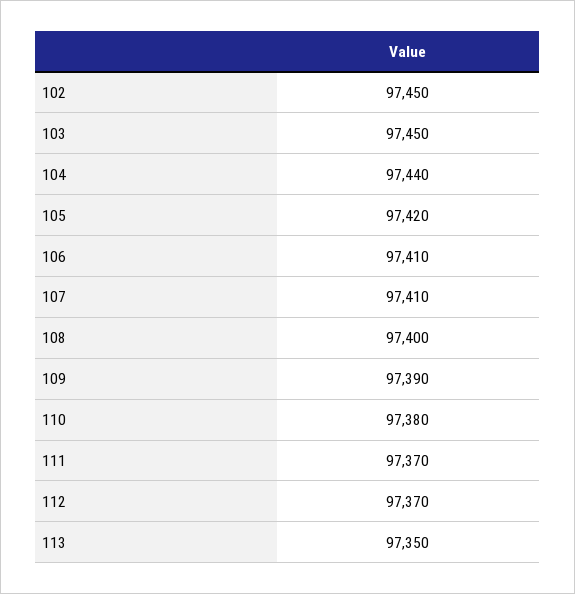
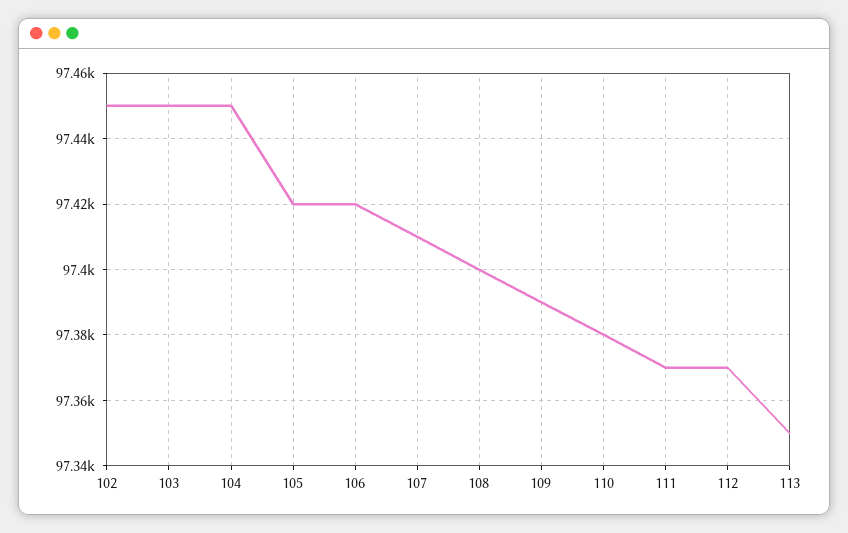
  {
    "102": 97450,
    "103": 97450,
-   "104": 97440,
+   "104": 97450,
    "105": 97420,
-   "106": 97410,
+   "106": 97420,
    "107": 97410,
    "108": 97400,
    "109": 97390,
    "110": 97380,
    "111": 97370,
    "112": 97370,
    "113": 97350
  }

